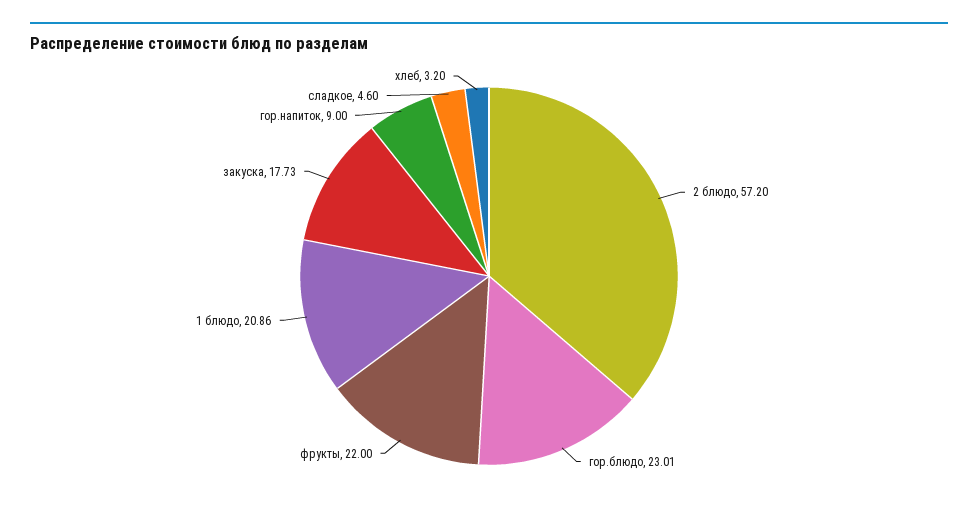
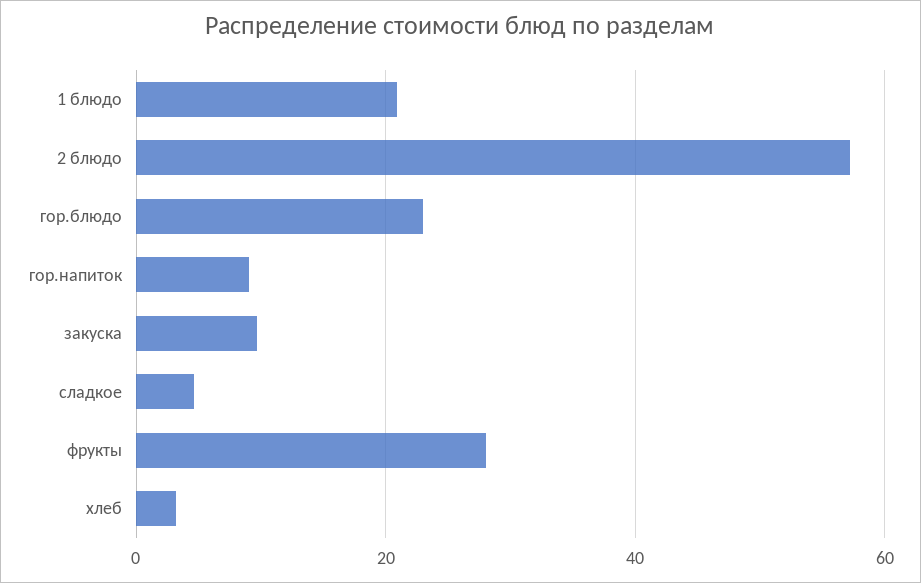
  {
    "2 блюдо": 57.2,
    "гор.блюдо": 23.01,
-   "фрукты": 22,
+   "фрукты": 28,
    "1 блюдо": 20.86,
-   "закуска": 17.73,
+   "закуска": 10,
    "гор.напиток": 9,
    "сладкое": 4.6,
    "хлеб": 3.2
  }

